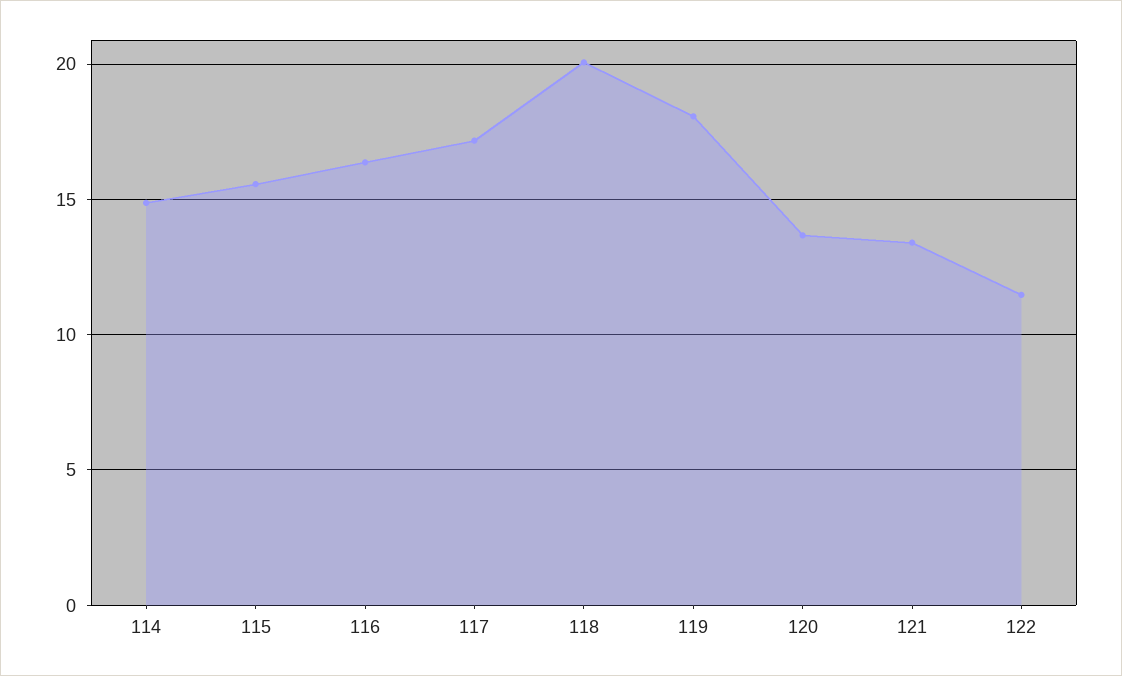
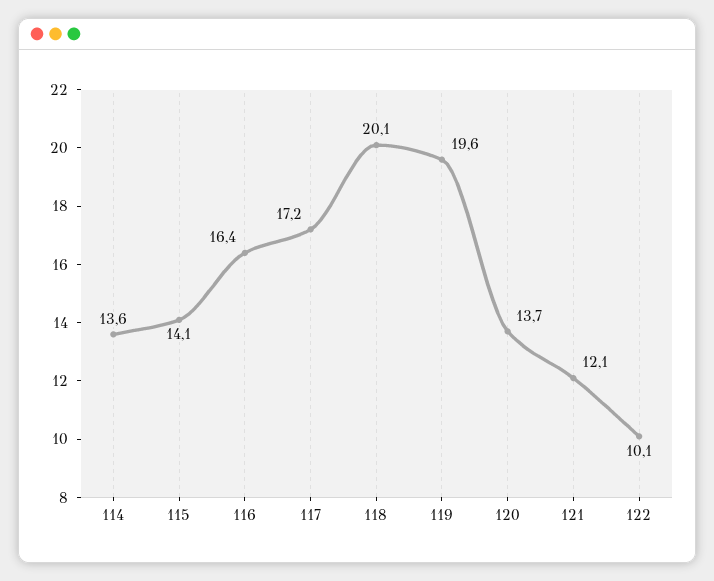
  {
-   "114": 15,
+   "114": 13.6,
-   "115": 15.5,
+   "115": 14.1,
    "116": 16.4,
    "117": 17.2,
    "118": 20.1,
-   "119": 18,
+   "119": 19.6,
    "120": 13.7,
-   "121": 13.5,
+   "121": 12.1,
-   "122": 11.5
+   "122": 10.1
  }

